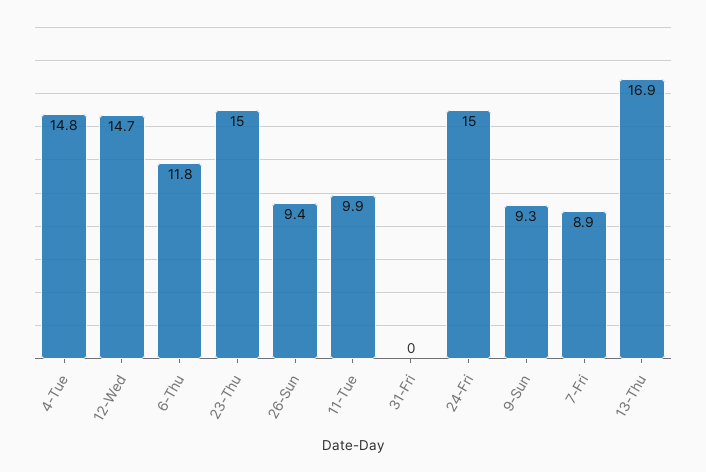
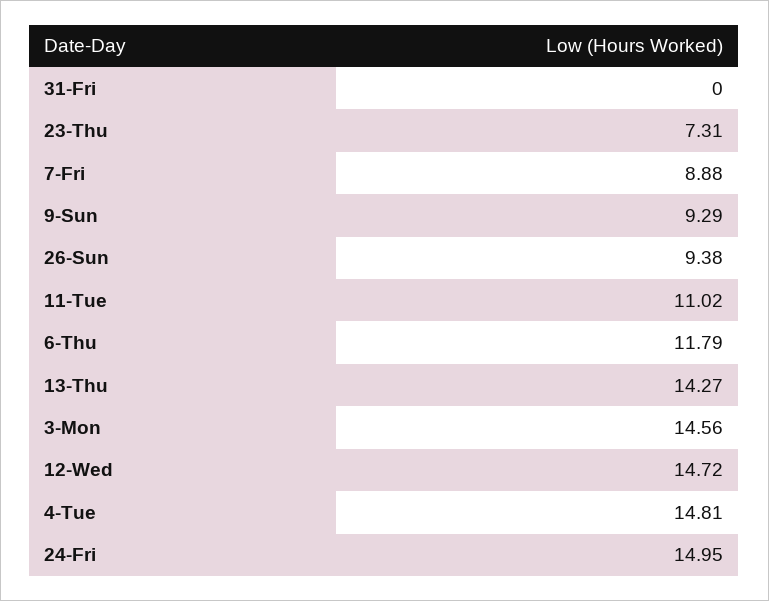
  {
    "4-Tue": 14.81,
    "12-Wed": 14.72,
    "6-Thu": 11.79,
-   "23-Thu": 15,
+   "23-Thu": 7.31,
    "26-Sun": 9.38,
-   "11-Tue": 9.9,
+   "11-Tue": 11.02,
    "31-Fri": 0,
    "24-Fri": 14.95,
    "9-Sun": 9.29,
    "7-Fri": 8.88,
-   "13-Thu": 16.9
+   "13-Thu": 14.27,
+   "3-Mon": 14.56
  }

